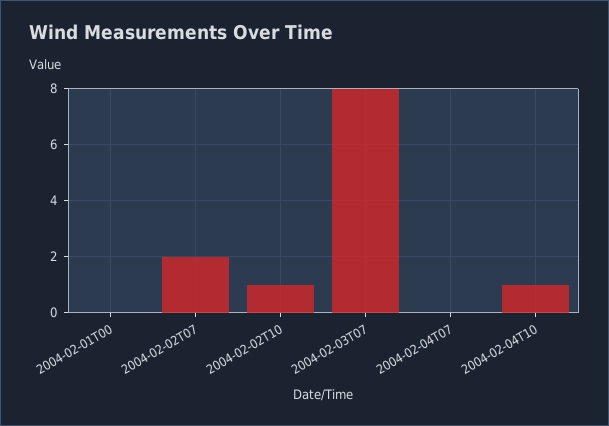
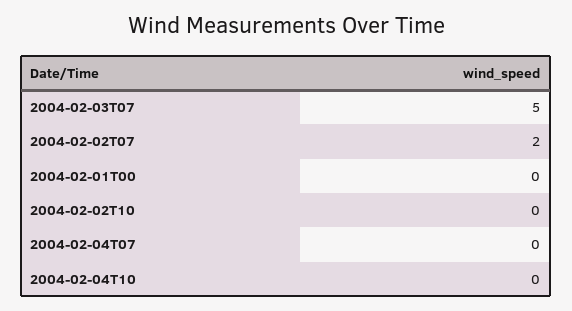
  {
    "2004-02-01T00": 0,
    "2004-02-02T07": 2,
-   "2004-02-02T10": 1,
+   "2004-02-02T10": 0,
-   "2004-02-03T07": 8,
+   "2004-02-03T07": 5,
    "2004-02-04T07": 0,
-   "2004-02-04T10": 1
+   "2004-02-04T10": 0
  }

